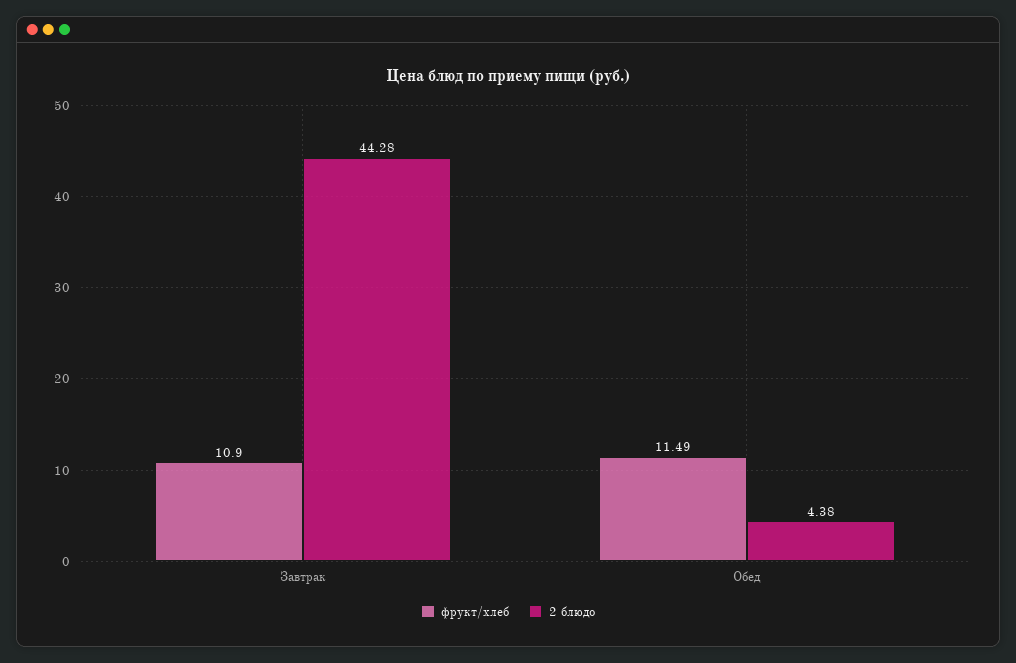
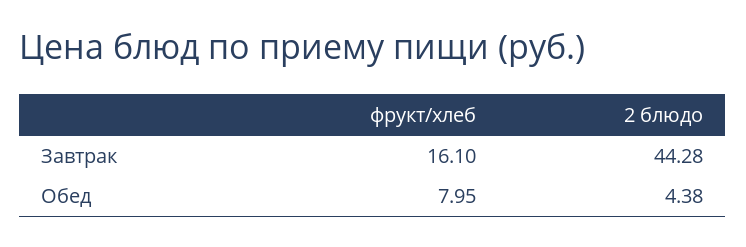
  {
    "фрукт/хлеб": {
-     "Завтрак": 10.9,
+     "Завтрак": 16.1,
-     "Обед": 11.49
+     "Обед": 7.95
    },
    "2 блюдо": {
      "Завтрак": 44.28,
      "Обед": 4.38
    }
  }

